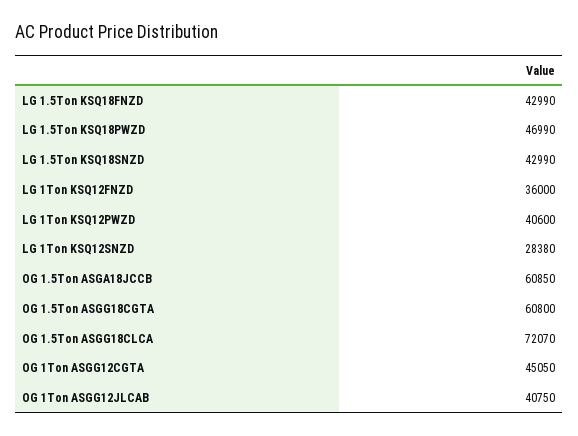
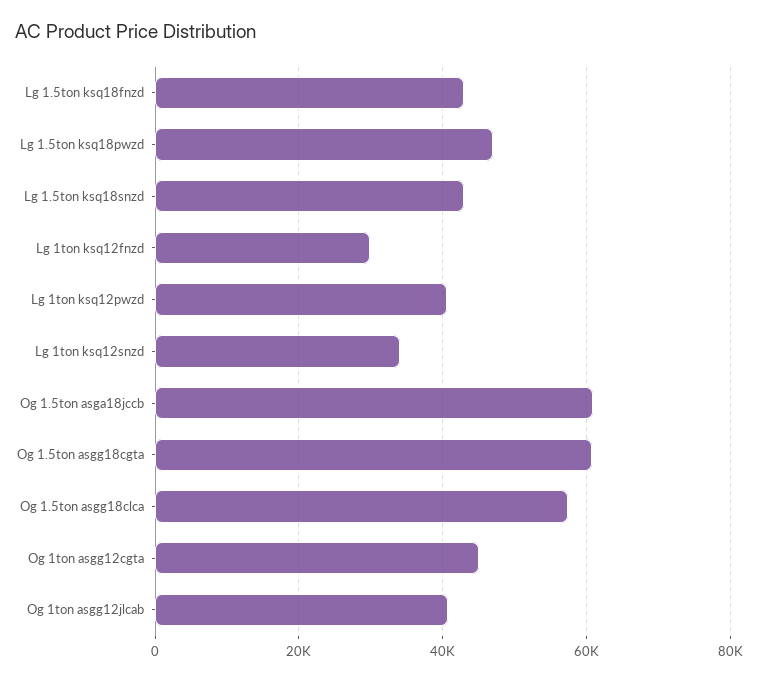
  {
    "LG 1.5Ton KSQ18FNZD": 42990,
    "LG 1.5Ton KSQ18PWZD": 46990,
    "LG 1.5Ton KSQ18SNZD": 42990,
-   "LG 1Ton KSQ12FNZD": 36000,
+   "LG 1Ton KSQ12FNZD": 30000,
    "LG 1Ton KSQ12PWZD": 40600,
-   "LG 1Ton KSQ12SNZD": 28380,
+   "LG 1Ton KSQ12SNZD": 34000,
    "OG 1.5Ton ASGA18JCCB": 60850,
    "OG 1.5Ton ASGG18CGTA": 60800,
-   "OG 1.5Ton ASGG18CLCA": 72070,
+   "OG 1.5Ton ASGG18CLCA": 58000,
    "OG 1Ton ASGG12CGTA": 45050,
    "OG 1Ton ASGG12JLCAB": 40750
  }

